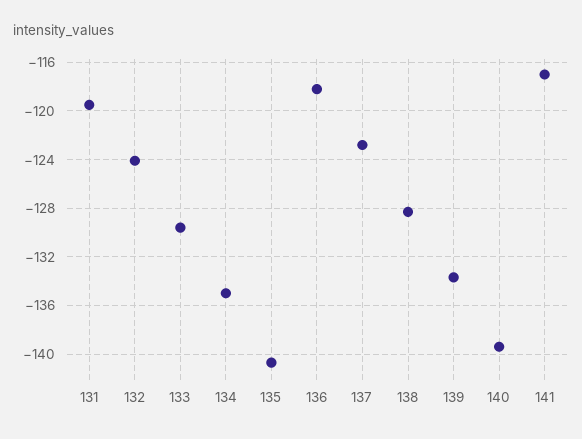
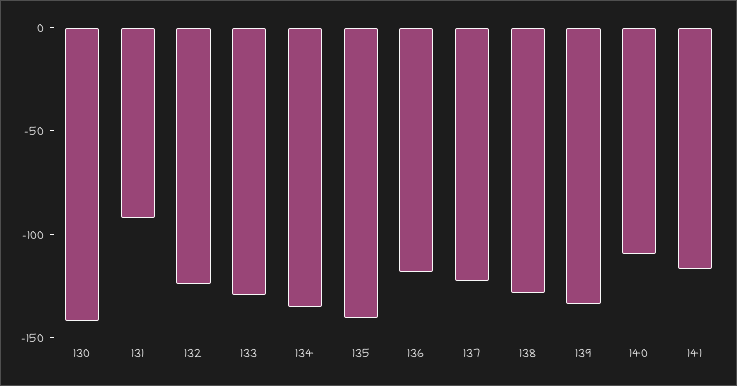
  {
-   "131": -119.5,
+   "131": -90,
    "132": -124,
    "133": -129.5,
    "134": -135,
    "135": -140.5,
    "136": -118,
    "137": -123,
    "138": -128.5,
    "139": -133.5,
-   "140": -139.5,
+   "140": -110,
-   "141": -117
+   "141": -117,
+   "130": -140
  }

